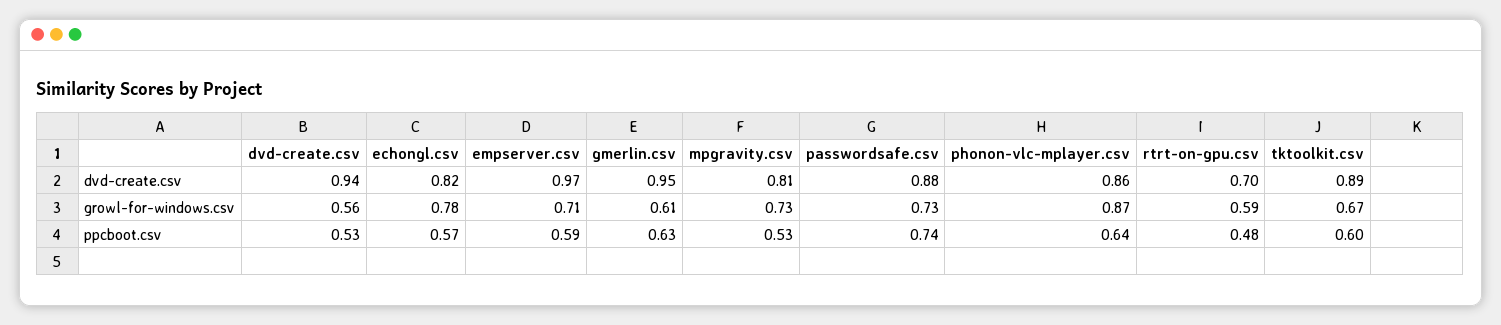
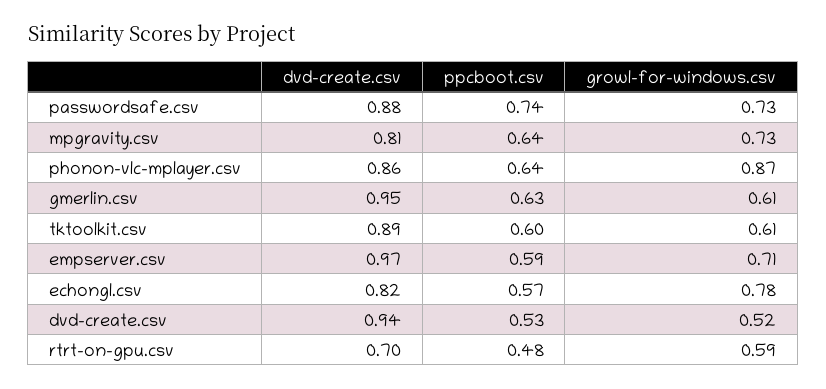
  {
    "dvd-create.csv": {
      "dvd-create.csv": 0.94,
-     "growl-for-windows.csv": 0.56,
+     "growl-for-windows.csv": 0.52,
      "ppcboot.csv": 0.53
    },
    "echongl.csv": {
      "dvd-create.csv": 0.82,
      "growl-for-windows.csv": 0.78,
      "ppcboot.csv": 0.57
    },
    "empserver.csv": {
      "dvd-create.csv": 0.97,
      "growl-for-windows.csv": 0.71,
      "ppcboot.csv": 0.59
    },
    "gmerlin.csv": {
      "dvd-create.csv": 0.95,
      "growl-for-windows.csv": 0.61,
      "ppcboot.csv": 0.63
    },
    "mpgravity.csv": {
      "dvd-create.csv": 0.81,
      "growl-for-windows.csv": 0.73,
-     "ppcboot.csv": 0.53
+     "ppcboot.csv": 0.64
    },
    "passwordsafe.csv": {
      "dvd-create.csv": 0.88,
      "growl-for-windows.csv": 0.73,
      "ppcboot.csv": 0.74
    },
    "phonon-vlc-mplayer.csv": {
      "dvd-create.csv": 0.86,
      "growl-for-windows.csv": 0.87,
      "ppcboot.csv": 0.64
    },
    "rtrt-on-gpu.csv": {
      "dvd-create.csv": 0.7,
      "growl-for-windows.csv": 0.59,
      "ppcboot.csv": 0.48
    },
    "tktoolkit.csv": {
      "dvd-create.csv": 0.89,
-     "growl-for-windows.csv": 0.67,
+     "growl-for-windows.csv": 0.61,
      "ppcboot.csv": 0.6
    }
  }

